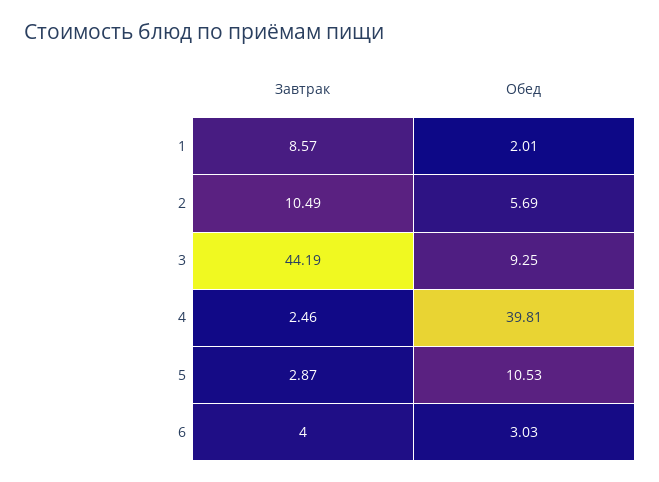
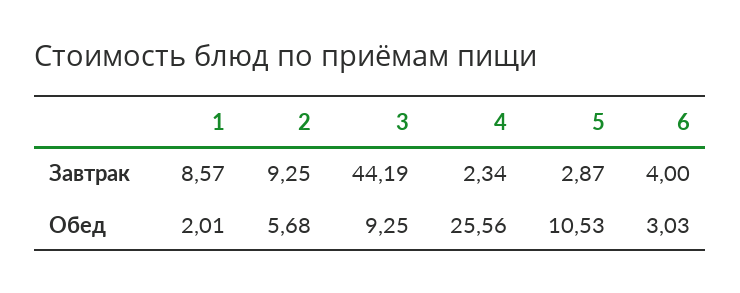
  {
    "Завтрак": {
      "1": 8.57,
-     "2": 10.49,
+     "2": 9.25,
      "3": 44.19,
-     "4": 2.46,
+     "4": 2.34,
      "5": 2.87,
      "6": 4
    },
    "Обед": {
      "1": 2.01,
-     "2": 5.69,
+     "2": 5.68,
      "3": 9.25,
-     "4": 39.81,
+     "4": 25.56,
      "5": 10.53,
      "6": 3.03
    }
  }

